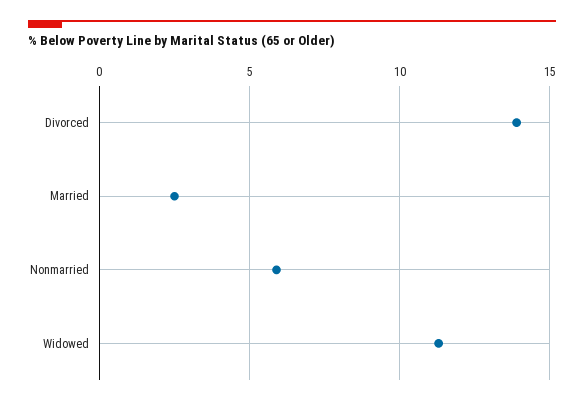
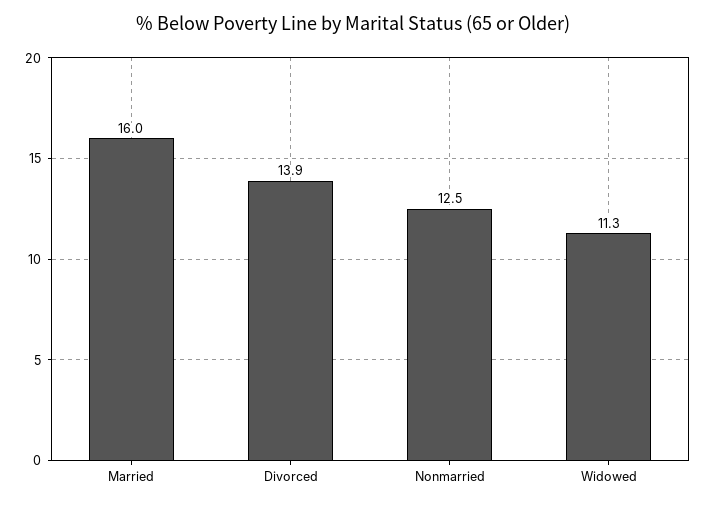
  {
    "Divorced": 13.9,
-   "Married": 2.5,
+   "Married": 16,
-   "Nonmarried": 6,
+   "Nonmarried": 12.5,
    "Widowed": 11.3
  }

